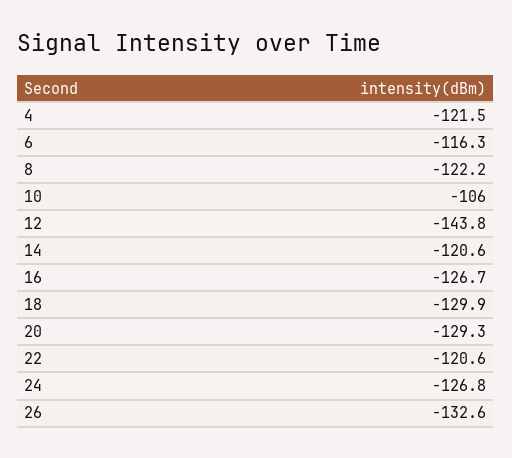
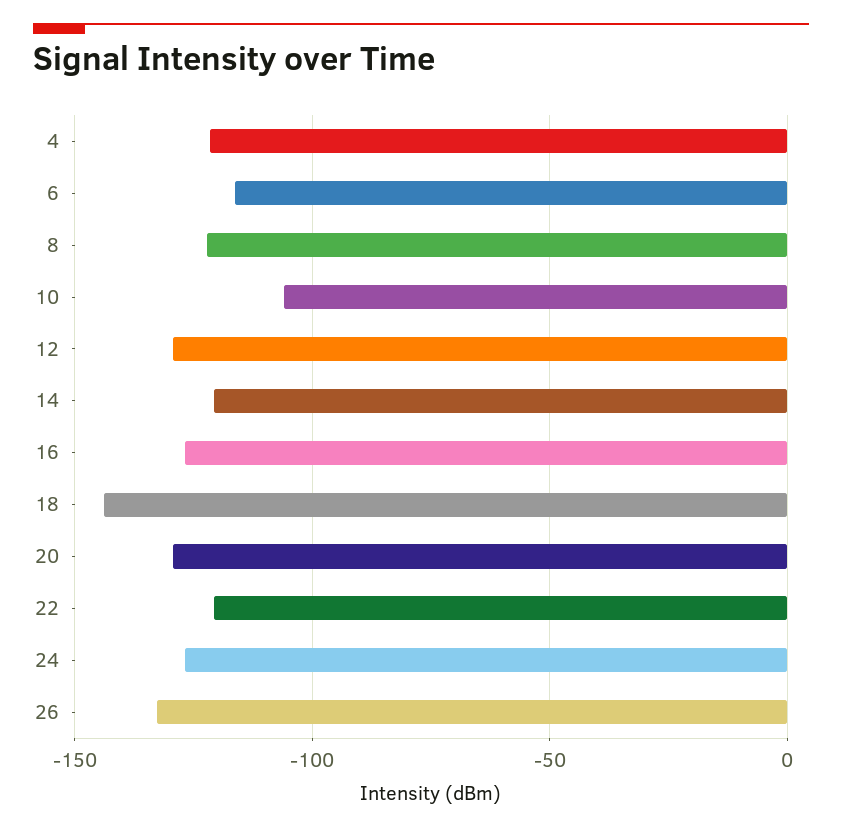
  {
    "4": -121.5,
    "6": -116.3,
    "8": -122.2,
    "10": -106,
-   "12": -143.8,
+   "12": -130,
    "14": -120.6,
    "16": -126.7,
-   "18": -129.9,
+   "18": -145,
    "20": -129.3,
    "22": -120.6,
    "24": -126.8,
    "26": -132.6
  }

